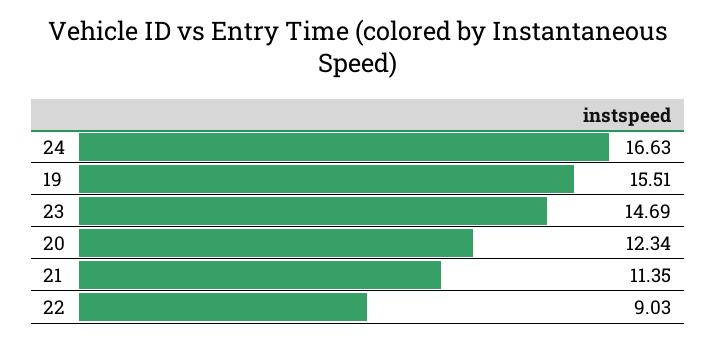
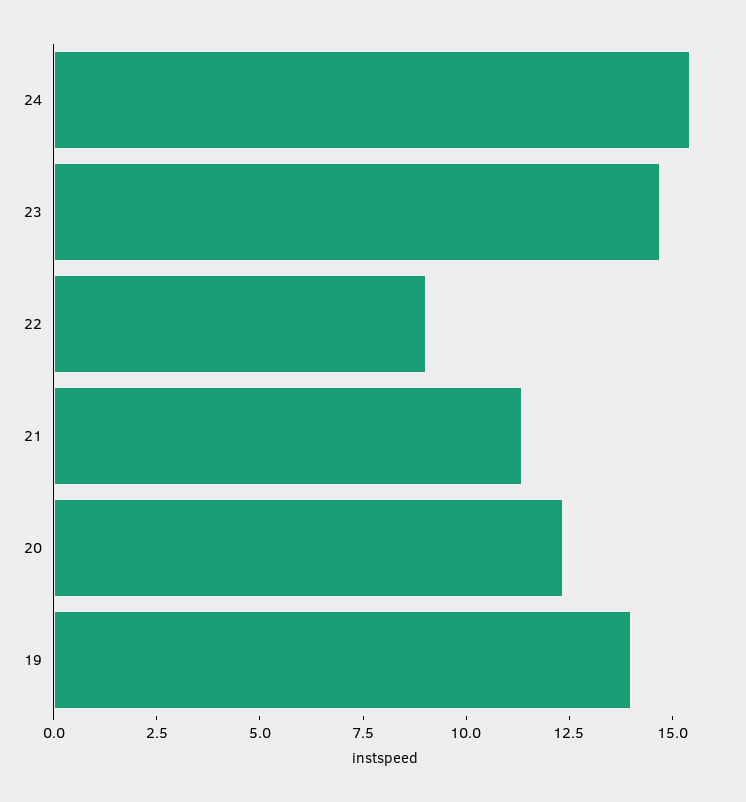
  {
-   "24": 16.63,
+   "24": 15.5,
-   "19": 15.51,
+   "19": 14,
    "23": 14.69,
    "20": 12.34,
    "21": 11.35,
    "22": 9.03
  }

